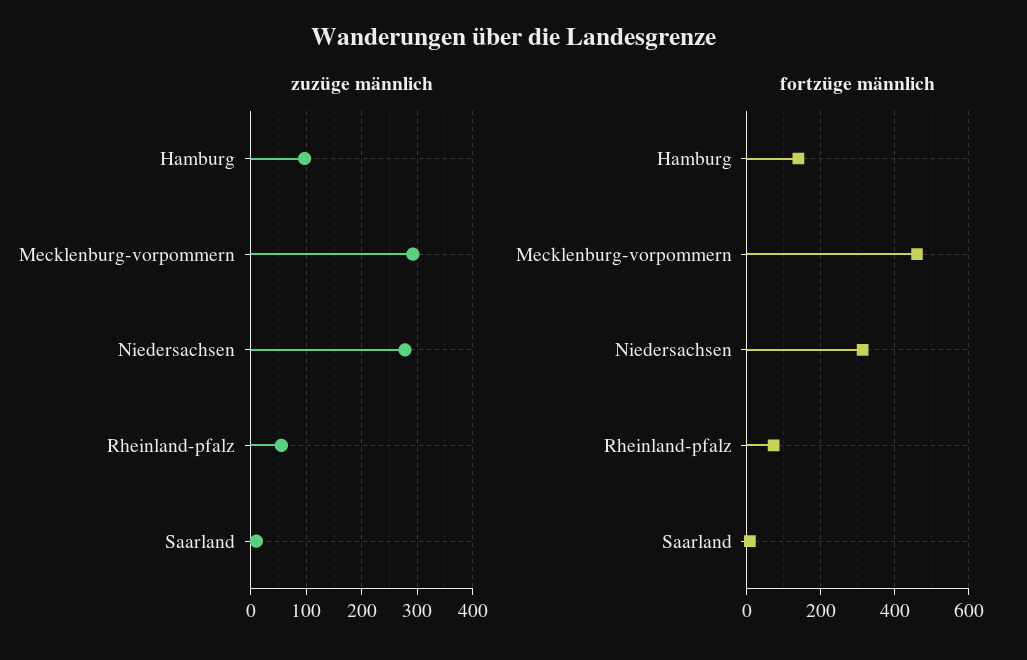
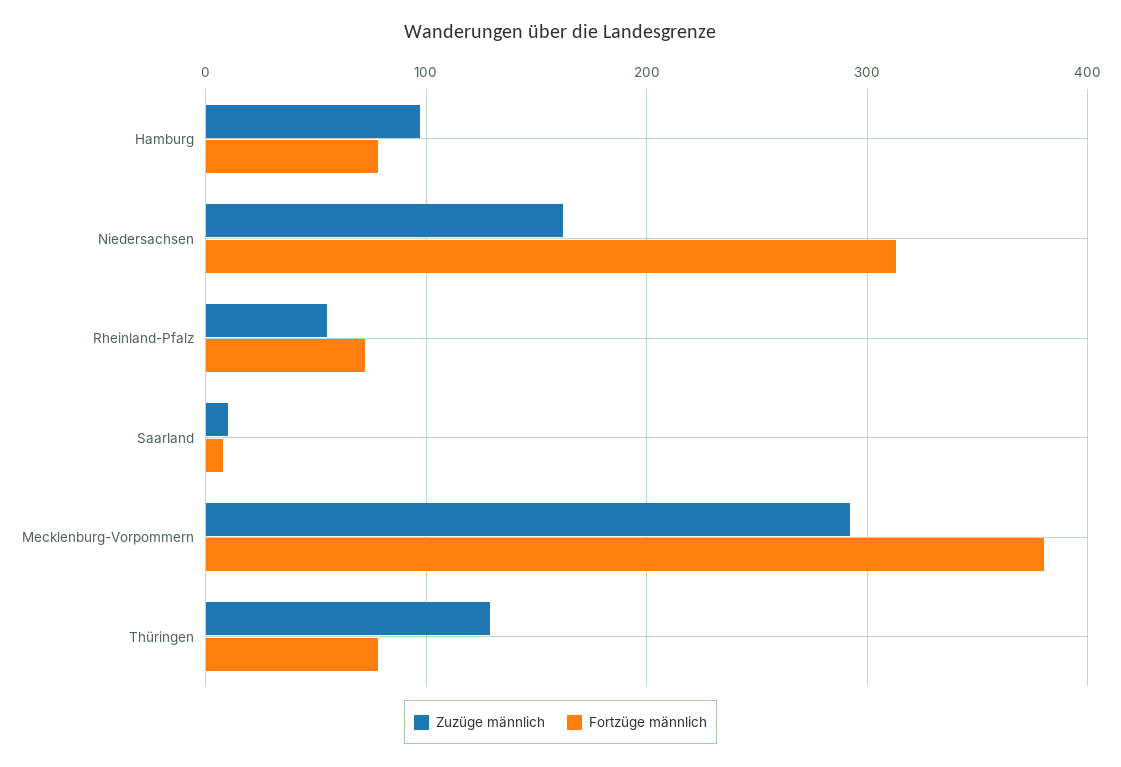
  {
    "zuzüge männlich": {
      "Hamburg": 100,
      "Mecklenburg-vorpommern": 290,
-     "Niedersachsen": 280,
+     "Niedersachsen": 160,
      "Rheinland-pfalz": 60,
-     "Saarland": 10
+     "Saarland": 10,
+     "Thüringen": 130
    },
    "fortzüge männlich": {
-     "Hamburg": 140,
+     "Hamburg": 80,
-     "Mecklenburg-vorpommern": 460,
+     "Mecklenburg-vorpommern": 380,
      "Niedersachsen": 310,
      "Rheinland-pfalz": 70,
-     "Saarland": 10
+     "Saarland": 10,
+     "Thüringen": 80
    }
  }

